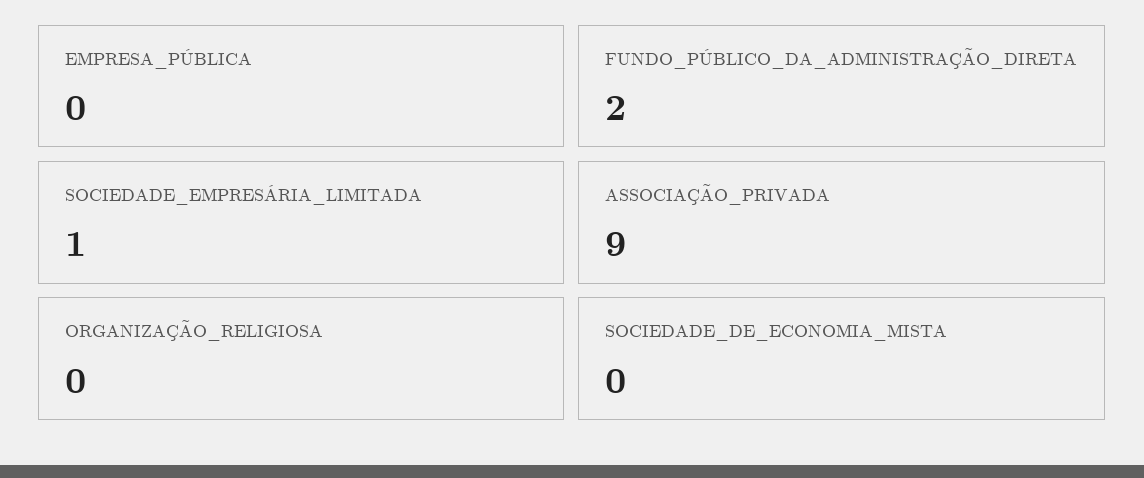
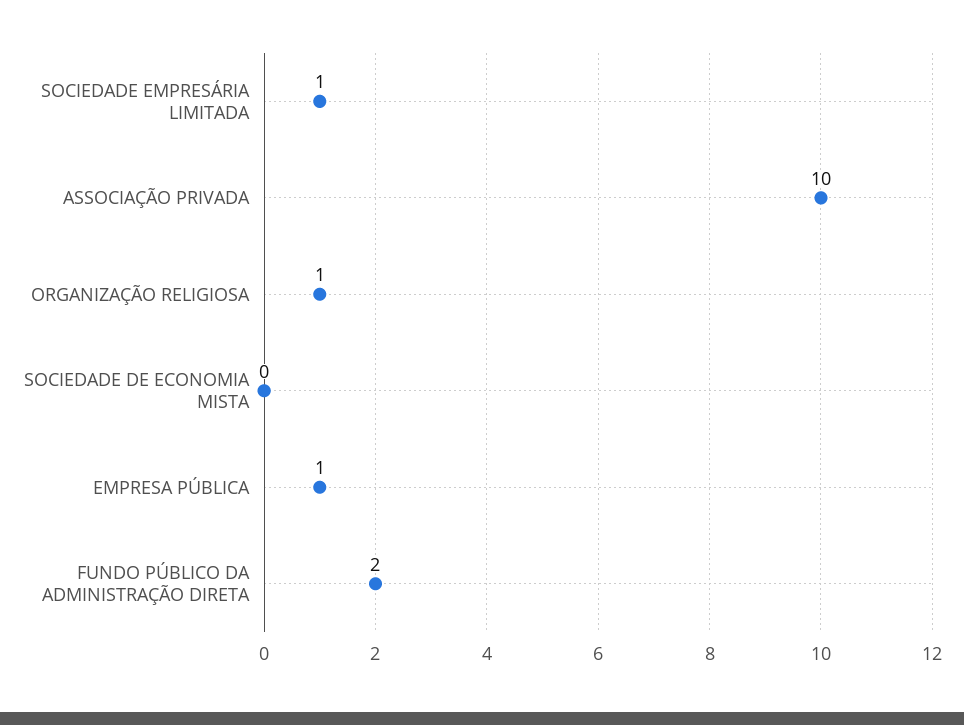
  {
-   "EMPRESA_PÚBLICA": 0,
+   "EMPRESA_PÚBLICA": 1,
    "FUNDO_PÚBLICO_DA_ADMINISTRAÇÃO_DIRETA": 2,
    "SOCIEDADE_EMPRESÁRIA_LIMITADA": 1,
-   "ASSOCIAÇÃO_PRIVADA": 9,
+   "ASSOCIAÇÃO_PRIVADA": 10,
-   "ORGANIZAÇÃO_RELIGIOSA": 0,
+   "ORGANIZAÇÃO_RELIGIOSA": 1,
    "SOCIEDADE_DE_ECONOMIA_MISTA": 0
  }

